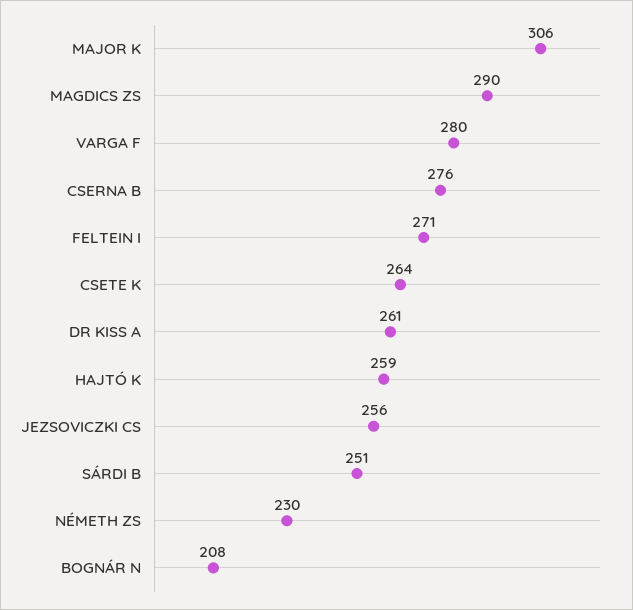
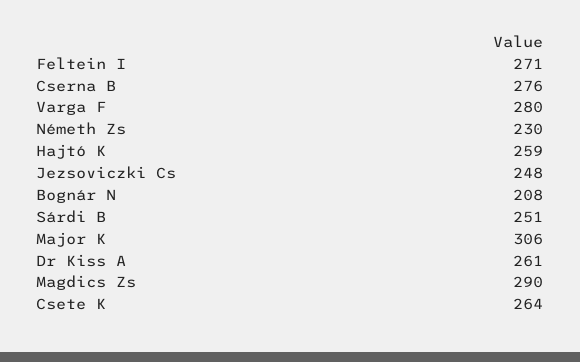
  {
    "MAJOR K": 306,
    "MAGDICS ZS": 290,
    "VARGA F": 280,
    "CSERNA B": 276,
    "FELTEIN I": 271,
    "CSETE K": 264,
    "DR KISS A": 261,
    "HAJTÓ K": 259,
-   "JEZSOVICZKI CS": 256,
+   "JEZSOVICZKI CS": 248,
    "SÁRDI B": 251,
    "NÉMETH ZS": 230,
    "BOGNÁR N": 208
  }

